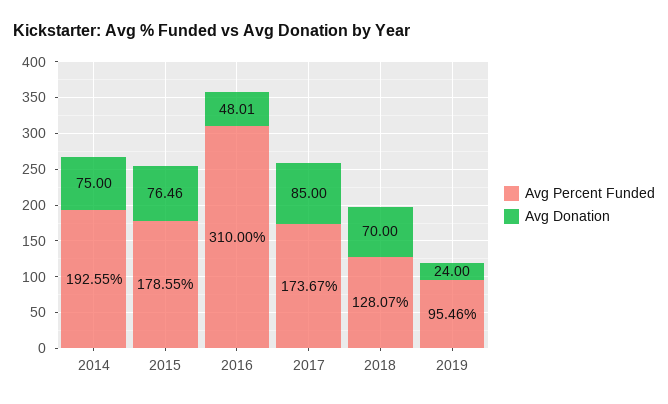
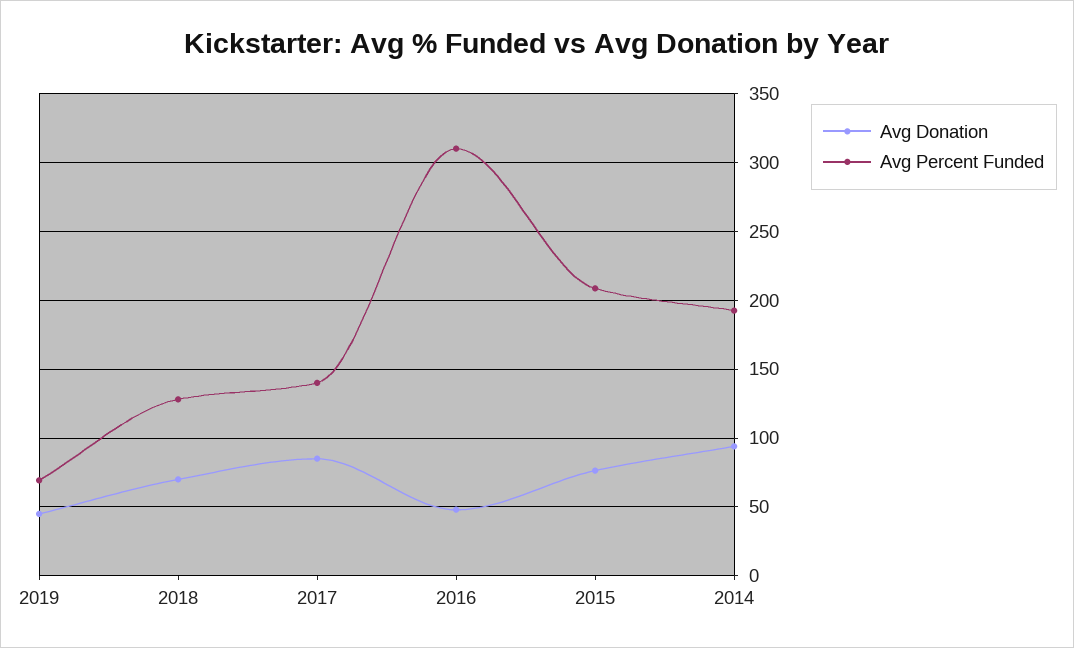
  {
    "Avg Percent Funded": {
      "2014": 192.55,
-     "2015": 178.55,
+     "2015": 210,
      "2016": 310,
-     "2017": 173.67,
+     "2017": 140,
      "2018": 128.07,
-     "2019": 95.46
+     "2019": 70
    },
    "Avg Donation": {
-     "2014": 75,
+     "2014": 95,
      "2015": 76.46,
      "2016": 48.01,
      "2017": 85,
      "2018": 70,
-     "2019": 24
+     "2019": 45
    }
  }

